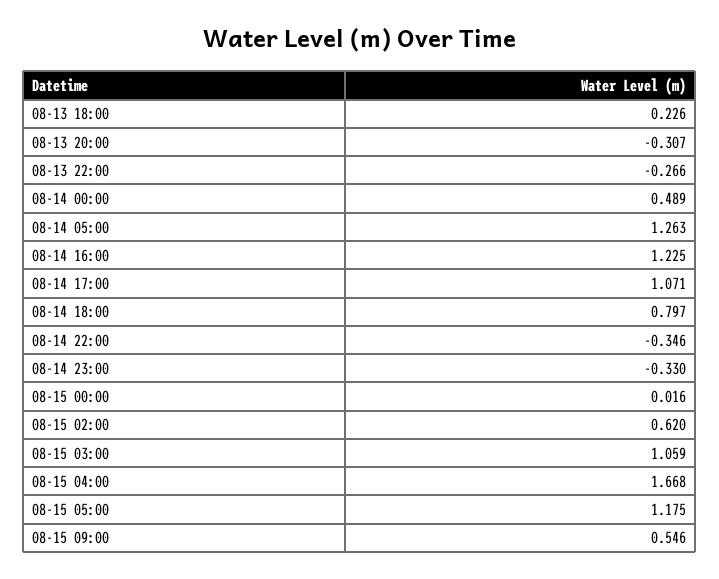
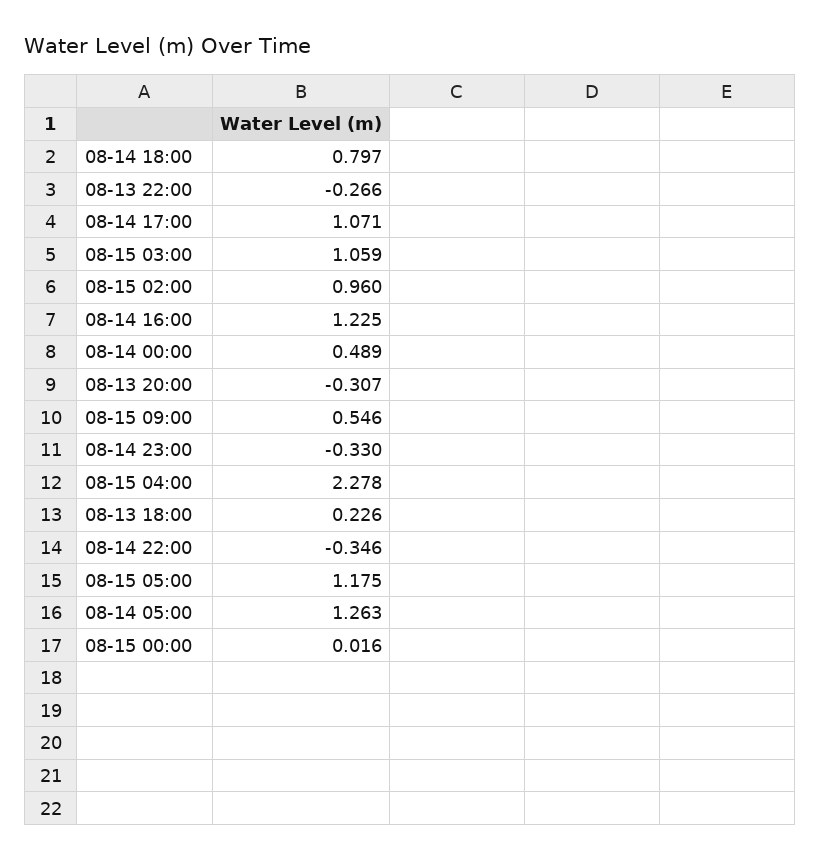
  {
    "08-13 18:00": 0.226,
    "08-13 20:00": -0.307,
    "08-13 22:00": -0.266,
    "08-14 00:00": 0.489,
    "08-14 05:00": 1.263,
    "08-14 16:00": 1.225,
    "08-14 17:00": 1.071,
    "08-14 18:00": 0.797,
    "08-14 22:00": -0.346,
    "08-14 23:00": -0.33,
    "08-15 00:00": 0.016,
-   "08-15 02:00": 0.62,
+   "08-15 02:00": 0.96,
    "08-15 03:00": 1.059,
-   "08-15 04:00": 1.668,
+   "08-15 04:00": 2.278,
    "08-15 05:00": 1.175,
    "08-15 09:00": 0.546
  }

